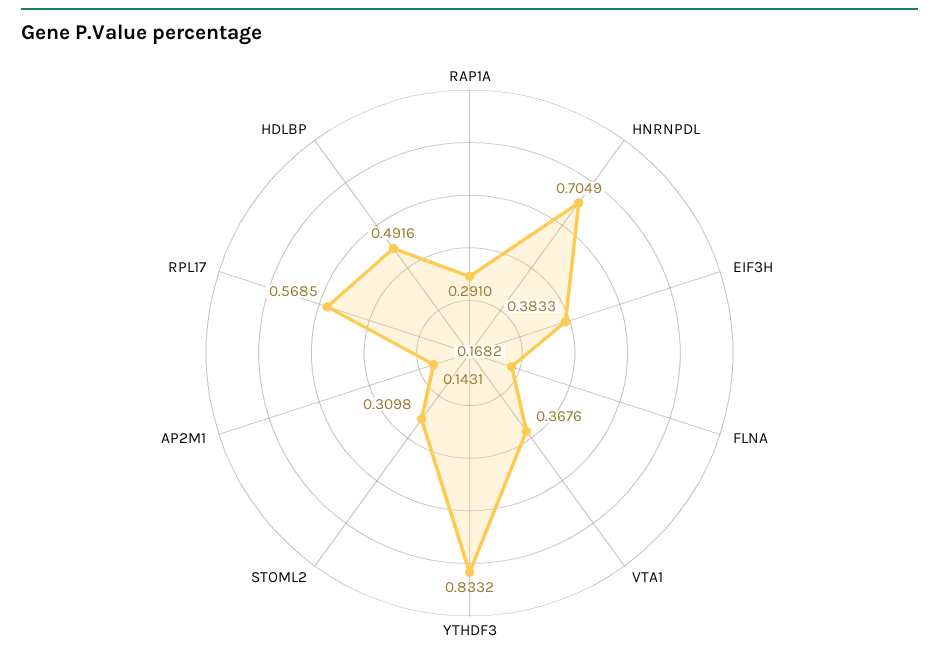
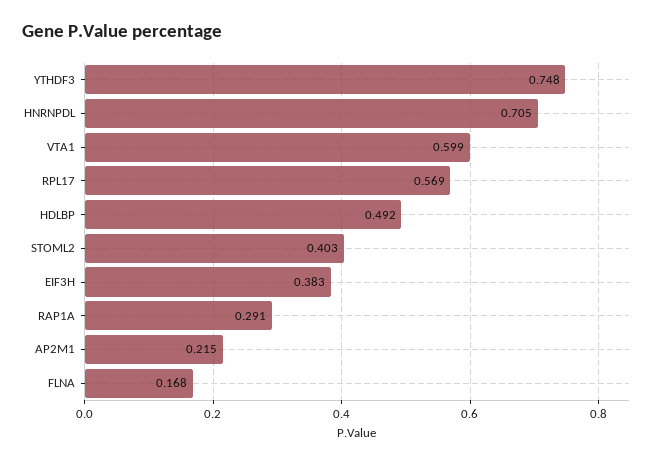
  {
    "RAP1A": 0.291,
    "HNRNPDL": 0.7049,
    "EIF3H": 0.3833,
    "FLNA": 0.1682,
-   "VTA1": 0.3676,
+   "VTA1": 0.599,
-   "YTHDF3": 0.8332,
+   "YTHDF3": 0.748,
-   "STOML2": 0.3098,
+   "STOML2": 0.403,
-   "AP2M1": 0.1431,
+   "AP2M1": 0.215,
    "RPL17": 0.5685,
    "HDLBP": 0.4916
  }

